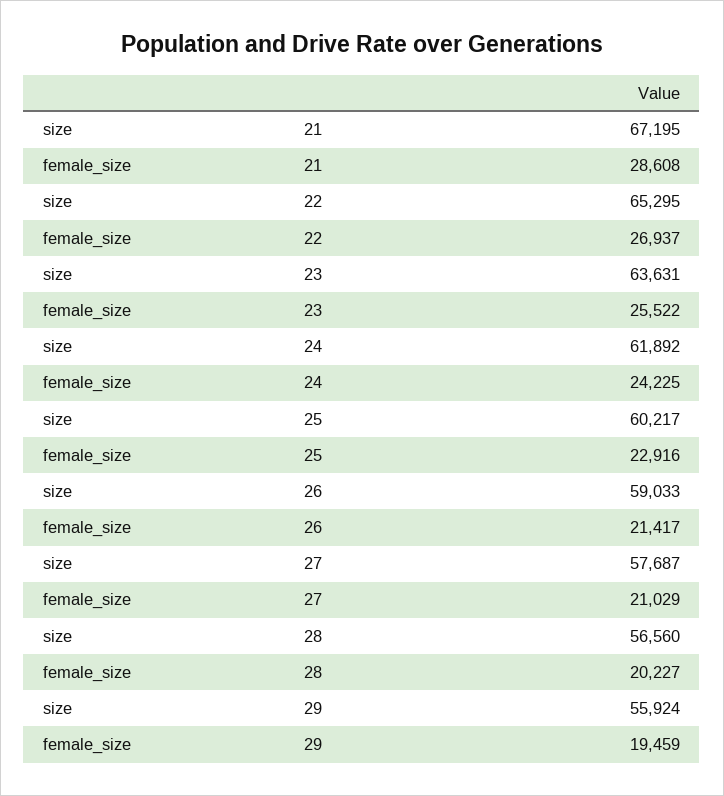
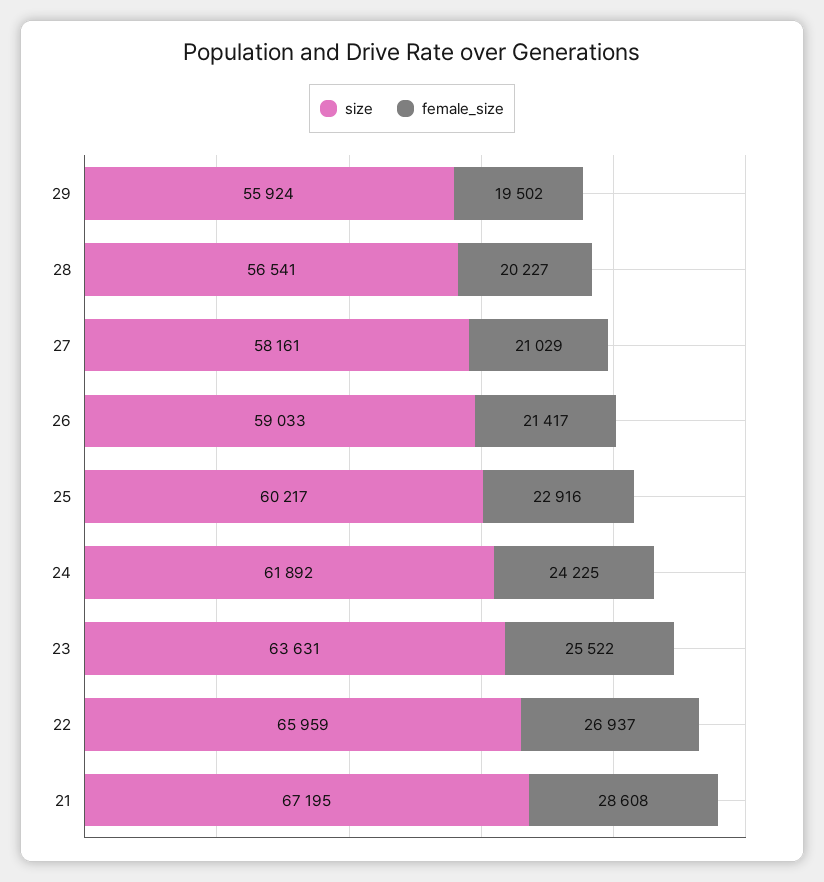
  {
    "size": {
      "21": 67195,
-     "22": 65295,
+     "22": 65959,
      "23": 63631,
      "24": 61892,
      "25": 60217,
      "26": 59033,
-     "27": 57687,
+     "27": 58161,
-     "28": 56560,
+     "28": 56541,
      "29": 55924
    },
    "female_size": {
      "21": 28608,
      "22": 26937,
      "23": 25522,
      "24": 24225,
      "25": 22916,
      "26": 21417,
      "27": 21029,
      "28": 20227,
-     "29": 19459
+     "29": 19502
    }
  }

